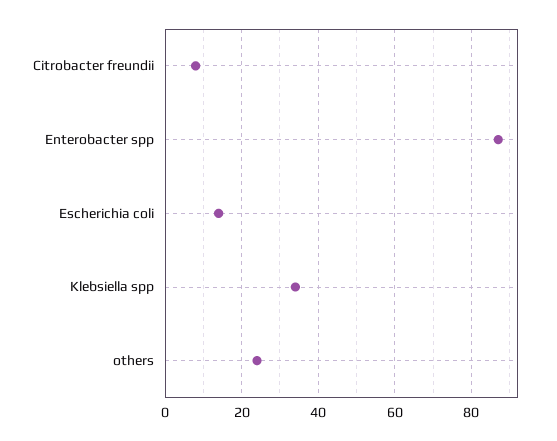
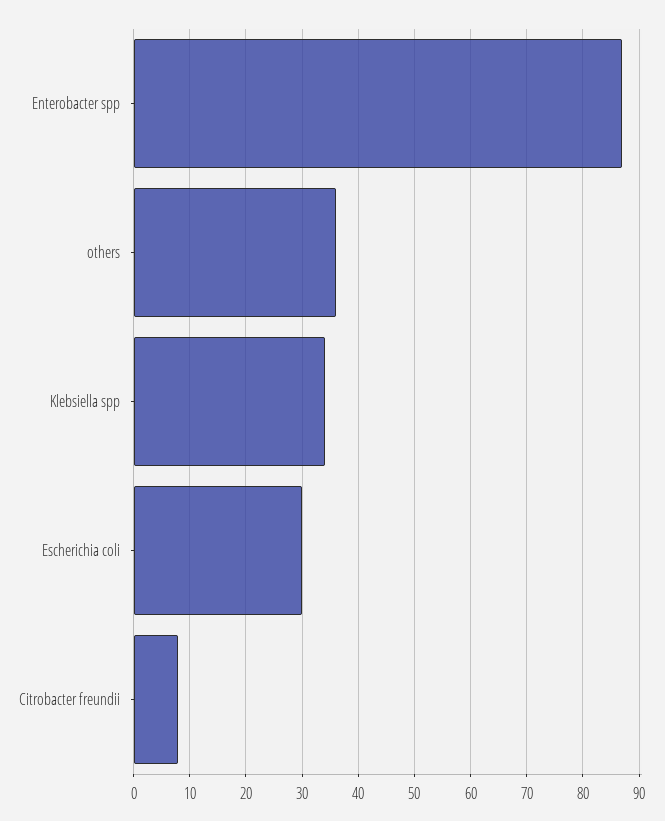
  {
    "Citrobacter freundii": 10,
    "Enterobacter spp": 85,
-   "Escherichia coli": 15,
+   "Escherichia coli": 30,
    "Klebsiella spp": 35,
-   "others": 25
+   "others": 35
  }

